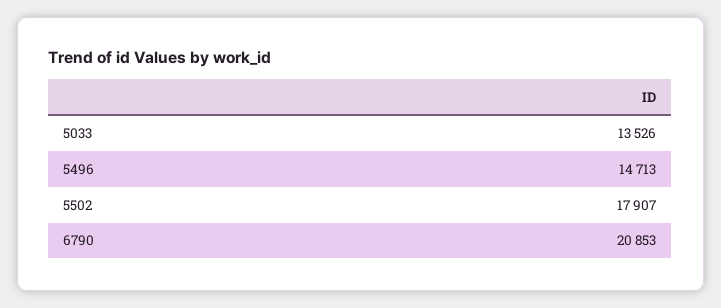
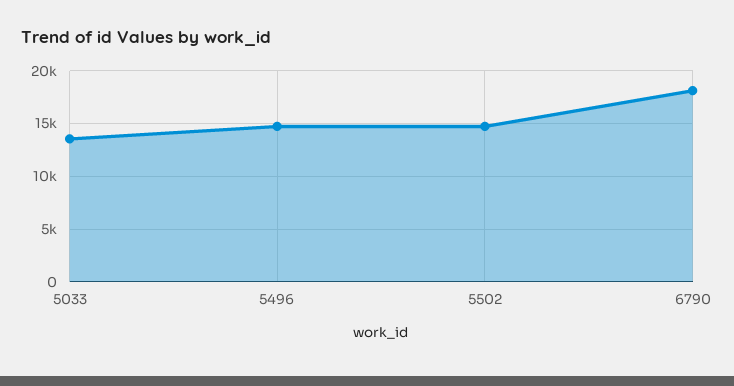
  {
    "5033": 13526,
    "5496": 14713,
-   "5502": 17907,
+   "5502": 15000,
-   "6790": 20853
+   "6790": 18000
  }

